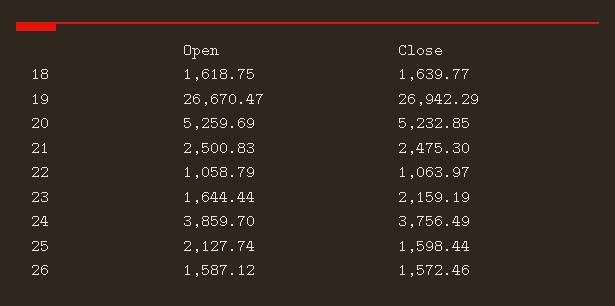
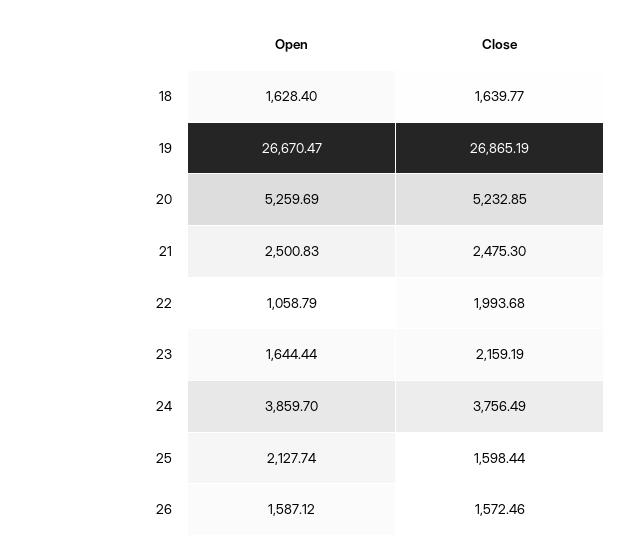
  {
    "Open": {
-     "18": 1618.75,
+     "18": 1628.4,
      "19": 26670.47,
      "20": 5259.69,
      "21": 2500.83,
      "22": 1058.79,
      "23": 1644.44,
      "24": 3859.7,
      "25": 2127.74,
      "26": 1587.12
    },
    "Close": {
      "18": 1639.77,
-     "19": 26942.29,
+     "19": 26865.19,
      "20": 5232.85,
      "21": 2475.3,
-     "22": 1063.97,
+     "22": 1993.68,
      "23": 2159.19,
      "24": 3756.49,
      "25": 1598.44,
      "26": 1572.46
    }
  }

